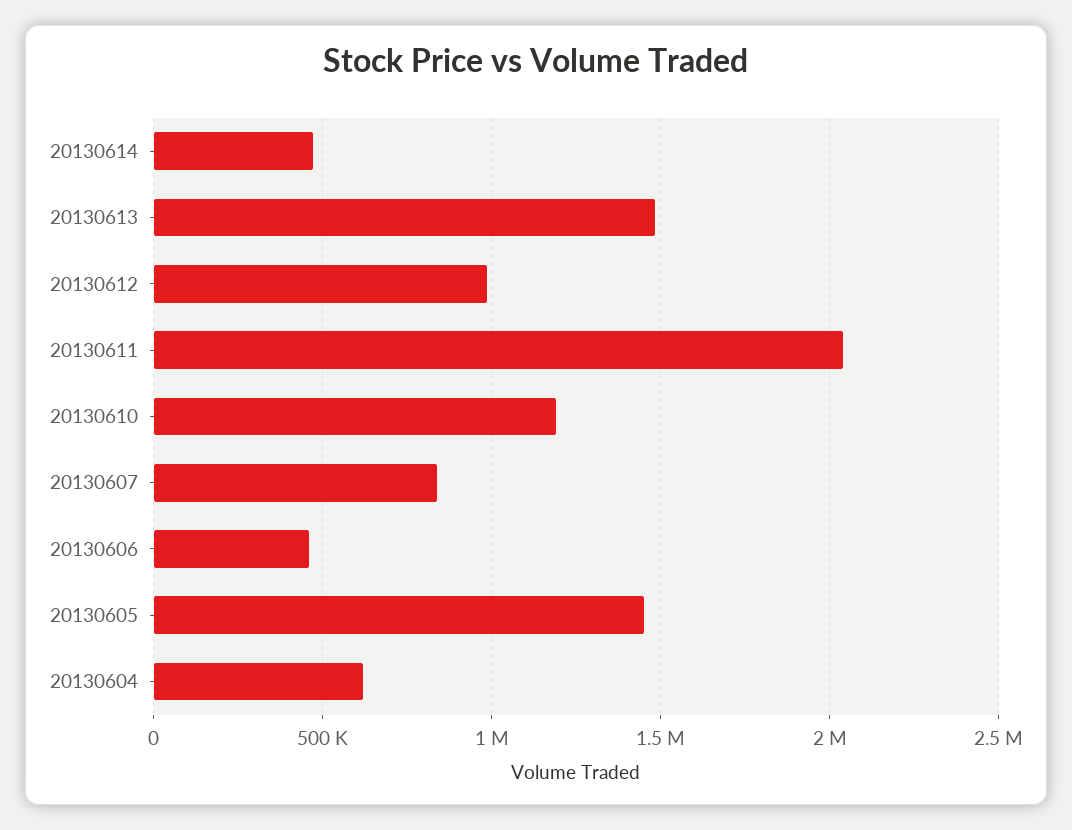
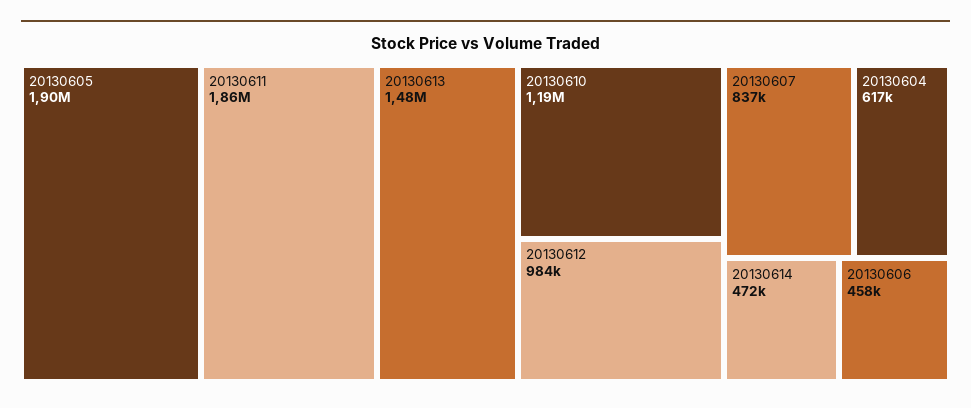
  {
    "20130614": 472000,
    "20130613": 1480000,
    "20130612": 984000,
-   "20130611": 2050000,
+   "20130611": 1860000,
    "20130610": 1190000,
    "20130607": 837000,
    "20130606": 458000,
-   "20130605": 1450000,
+   "20130605": 1900000,
    "20130604": 617000
  }

